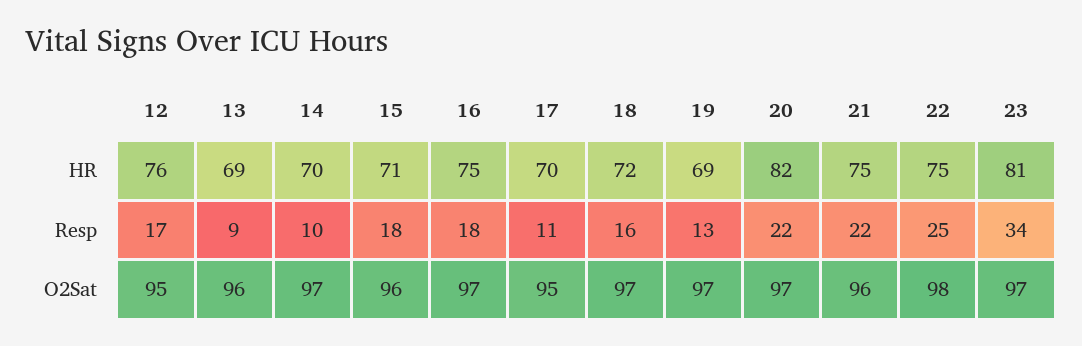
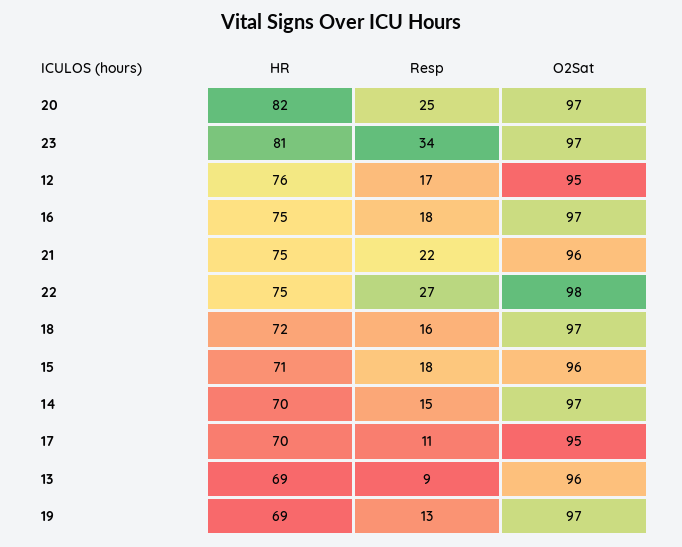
  {
    "12": {
      "HR": 76,
      "Resp": 17,
      "O2Sat": 95
    },
    "13": {
      "HR": 69,
      "Resp": 9,
      "O2Sat": 96
    },
    "14": {
      "HR": 70,
-     "Resp": 10,
+     "Resp": 15,
      "O2Sat": 97
    },
    "15": {
      "HR": 71,
      "Resp": 18,
      "O2Sat": 96
    },
    "16": {
      "HR": 75,
      "Resp": 18,
      "O2Sat": 97
    },
    "17": {
      "HR": 70,
      "Resp": 11,
      "O2Sat": 95
    },
    "18": {
      "HR": 72,
      "Resp": 16,
      "O2Sat": 97
    },
    "19": {
      "HR": 69,
      "Resp": 13,
      "O2Sat": 97
    },
    "20": {
      "HR": 82,
-     "Resp": 22,
+     "Resp": 25,
      "O2Sat": 97
    },
    "21": {
      "HR": 75,
      "Resp": 22,
      "O2Sat": 96
    },
    "22": {
      "HR": 75,
-     "Resp": 25,
+     "Resp": 27,
      "O2Sat": 98
    },
    "23": {
      "HR": 81,
      "Resp": 34,
      "O2Sat": 97
    }
  }

